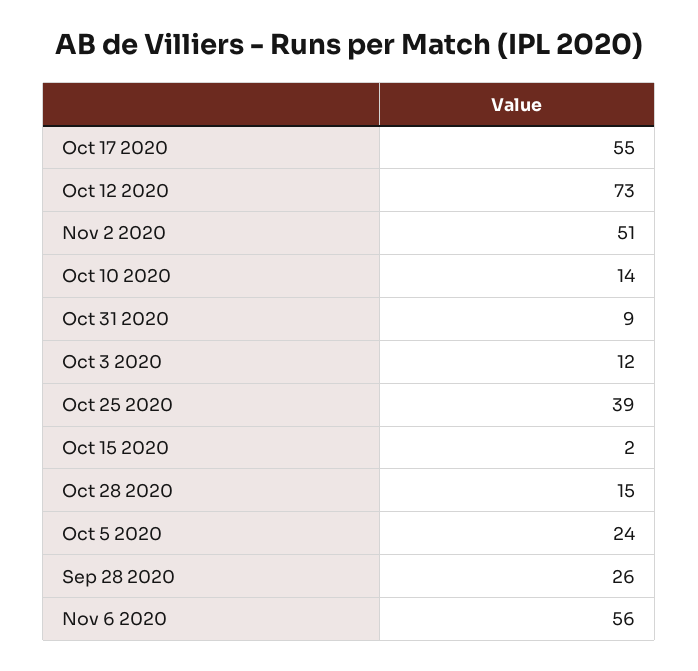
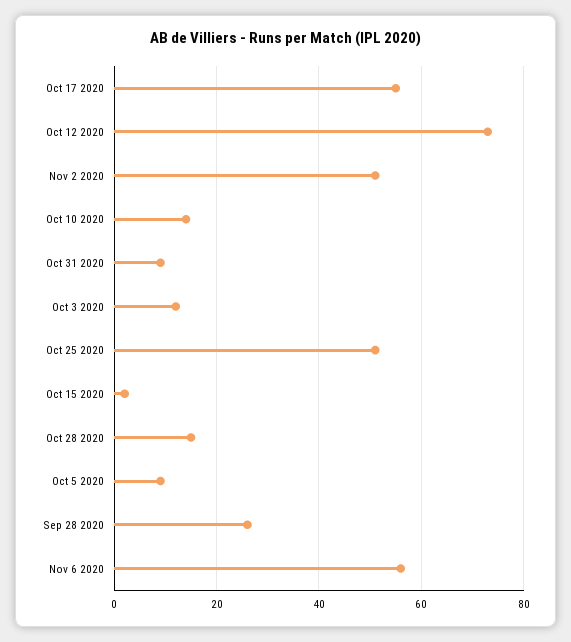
  {
    "Oct 17 2020": 55,
    "Oct 12 2020": 73,
    "Nov 2 2020": 51,
    "Oct 10 2020": 14,
    "Oct 31 2020": 9,
    "Oct 3 2020": 12,
-   "Oct 25 2020": 39,
+   "Oct 25 2020": 50,
    "Oct 15 2020": 2,
    "Oct 28 2020": 15,
-   "Oct 5 2020": 24,
+   "Oct 5 2020": 10,
    "Sep 28 2020": 26,
    "Nov 6 2020": 56
  }

